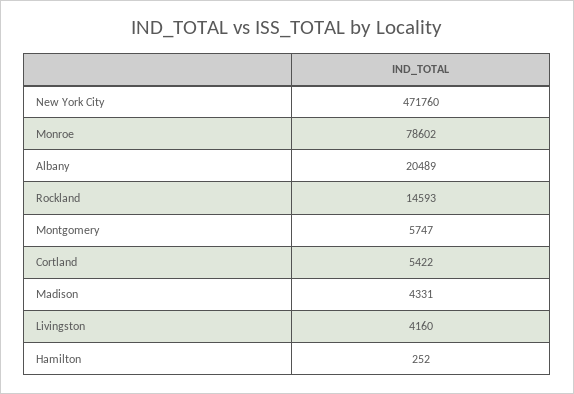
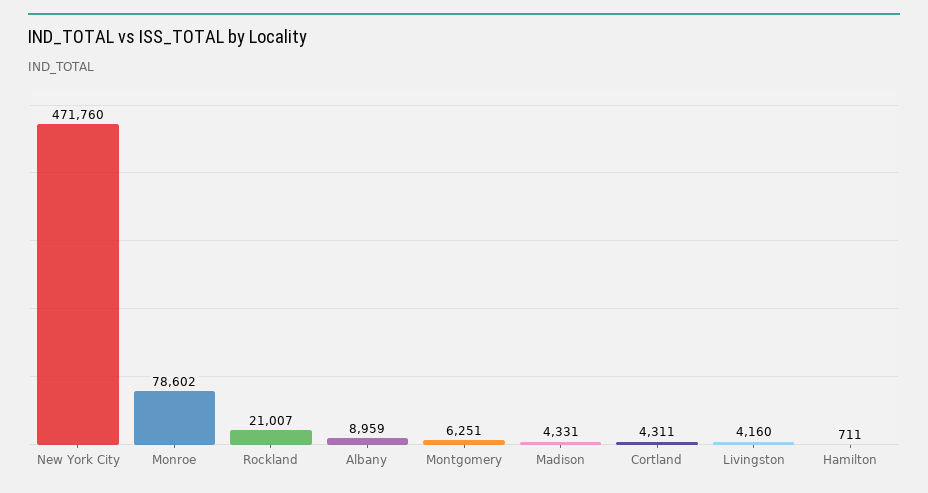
  {
    "New York City": 471760,
    "Monroe": 78602,
-   "Albany": 20489,
+   "Albany": 8959,
-   "Rockland": 14593,
+   "Rockland": 21007,
-   "Montgomery": 5747,
+   "Montgomery": 6251,
-   "Cortland": 5422,
+   "Cortland": 4311,
    "Madison": 4331,
    "Livingston": 4160,
-   "Hamilton": 252
+   "Hamilton": 711
  }

